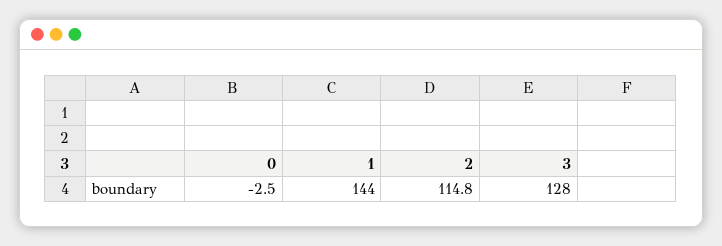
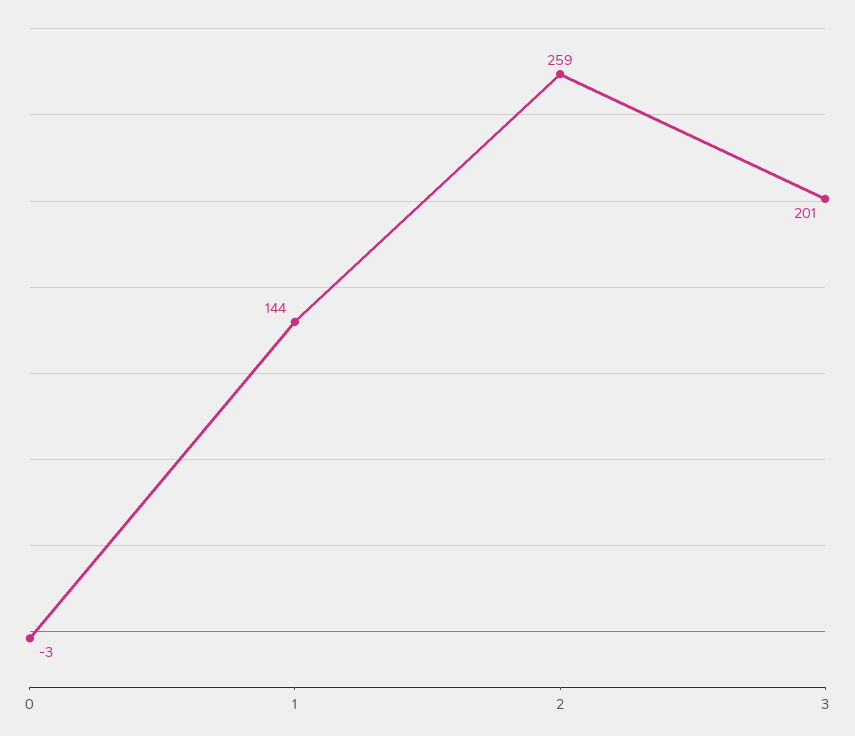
  {
    "0": -2.5,
    "1": 144,
-   "2": 114.8,
+   "2": 259,
-   "3": 128
+   "3": 201
  }

